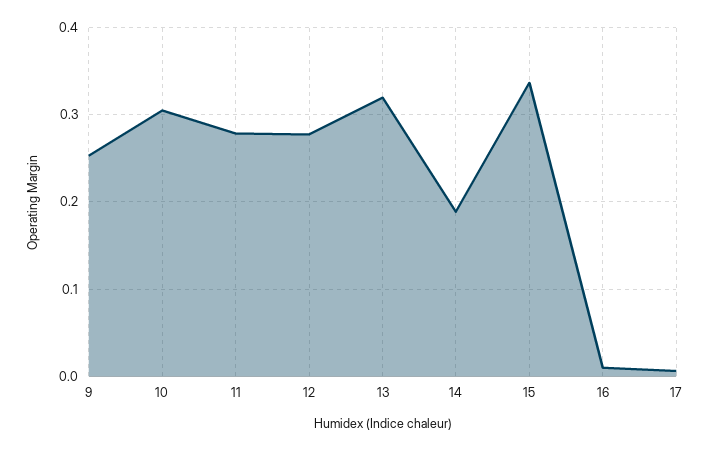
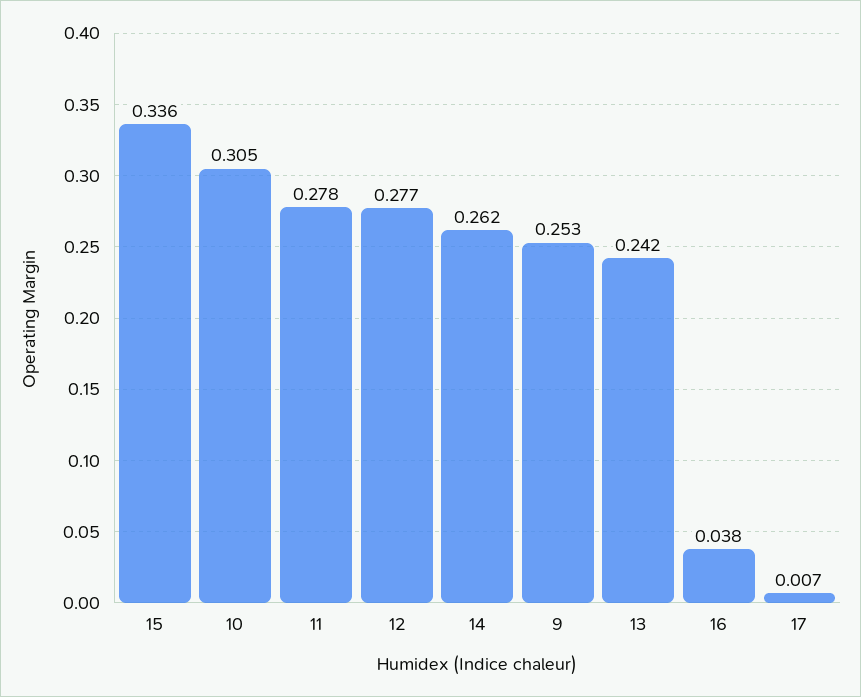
  {
    "9": 0.253,
    "10": 0.305,
    "11": 0.278,
    "12": 0.277,
-   "13": 0.32,
+   "13": 0.242,
-   "14": 0.19,
+   "14": 0.262,
    "15": 0.336,
-   "16": 0.01,
+   "16": 0.038,
    "17": 0.007
  }

